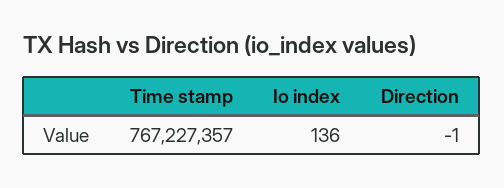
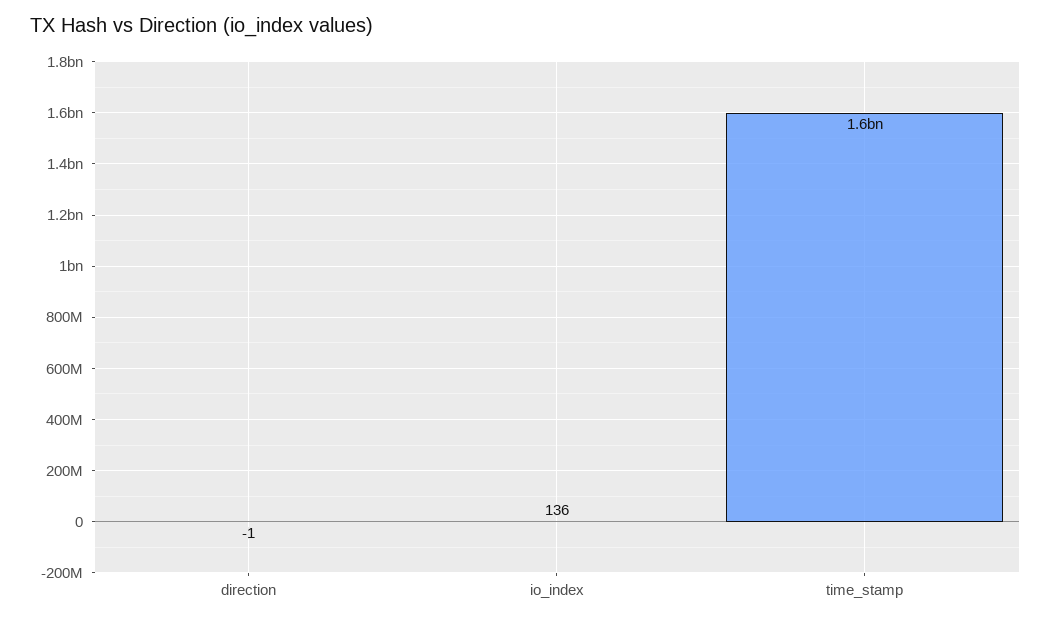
  {
-   "Time stamp": 767227357,
+   "Time stamp": 1600000000,
    "Io index": 136,
    "Direction": -1
  }

